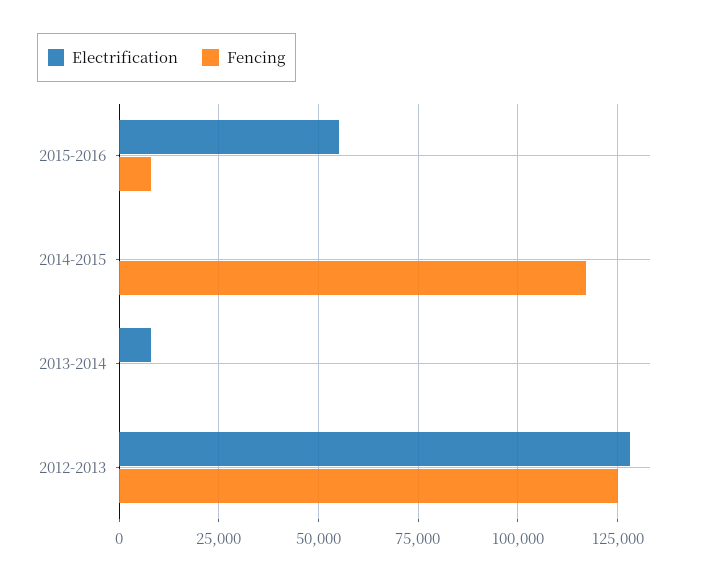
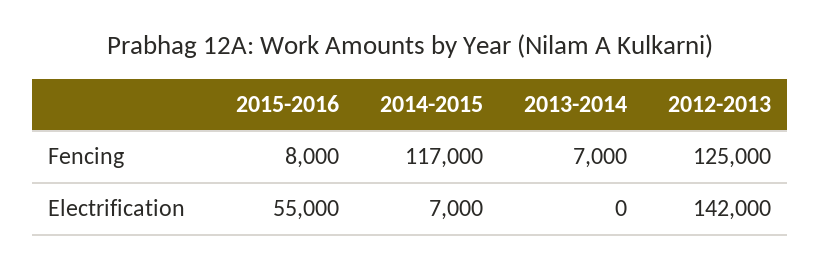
  {
    "Electrification": {
      "2015-2016": 55000,
-     "2014-2015": 0,
+     "2014-2015": 7000,
-     "2013-2014": 7500,
+     "2013-2014": 0,
-     "2012-2013": 127500
+     "2012-2013": 142000
    },
    "Fencing": {
      "2015-2016": 8000,
      "2014-2015": 117000,
-     "2013-2014": 0,
+     "2013-2014": 7000,
      "2012-2013": 125000
    }
  }

